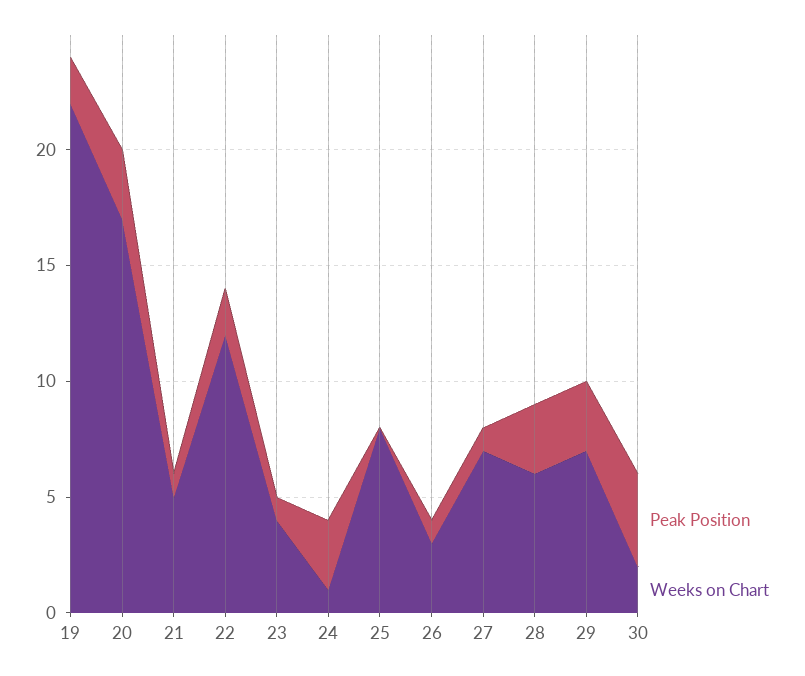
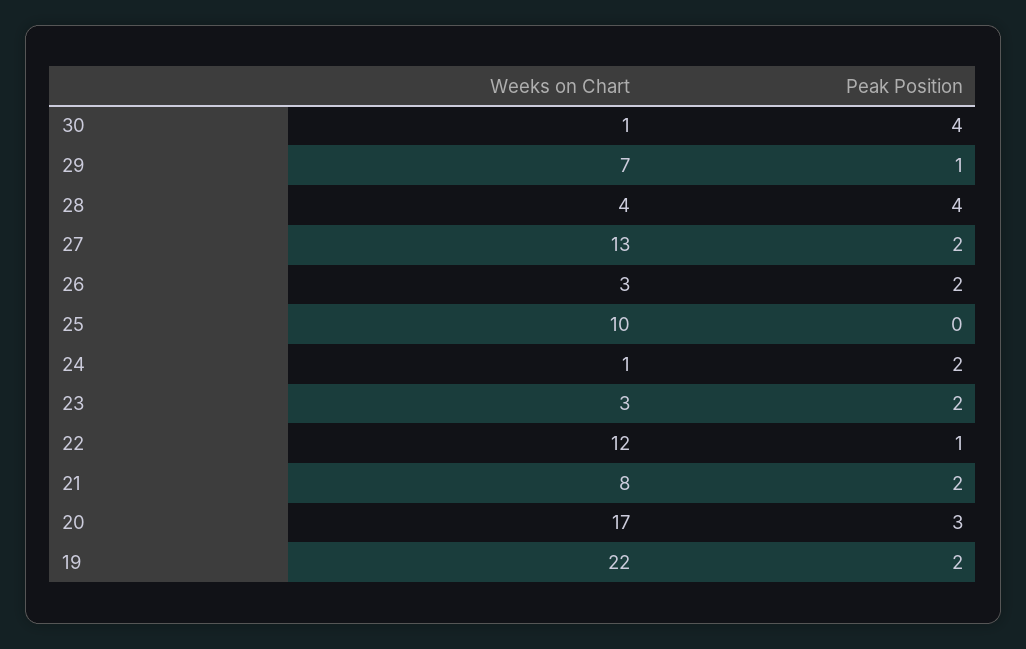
  {
    "Peak Position": {
      "19": 2,
      "20": 3,
-     "21": 1,
+     "21": 2,
-     "22": 2,
+     "22": 1,
-     "23": 1,
+     "23": 2,
-     "24": 3,
+     "24": 2,
      "25": 0,
-     "26": 1,
+     "26": 2,
-     "27": 1,
+     "27": 2,
-     "28": 3,
+     "28": 4,
-     "29": 3,
+     "29": 1,
      "30": 4
    },
    "Weeks on Chart": {
      "19": 22,
      "20": 17,
-     "21": 5,
+     "21": 8,
      "22": 12,
-     "23": 4,
+     "23": 3,
      "24": 1,
-     "25": 8,
+     "25": 10,
      "26": 3,
-     "27": 7,
+     "27": 13,
-     "28": 6,
+     "28": 4,
      "29": 7,
-     "30": 2
+     "30": 1
    }
  }

